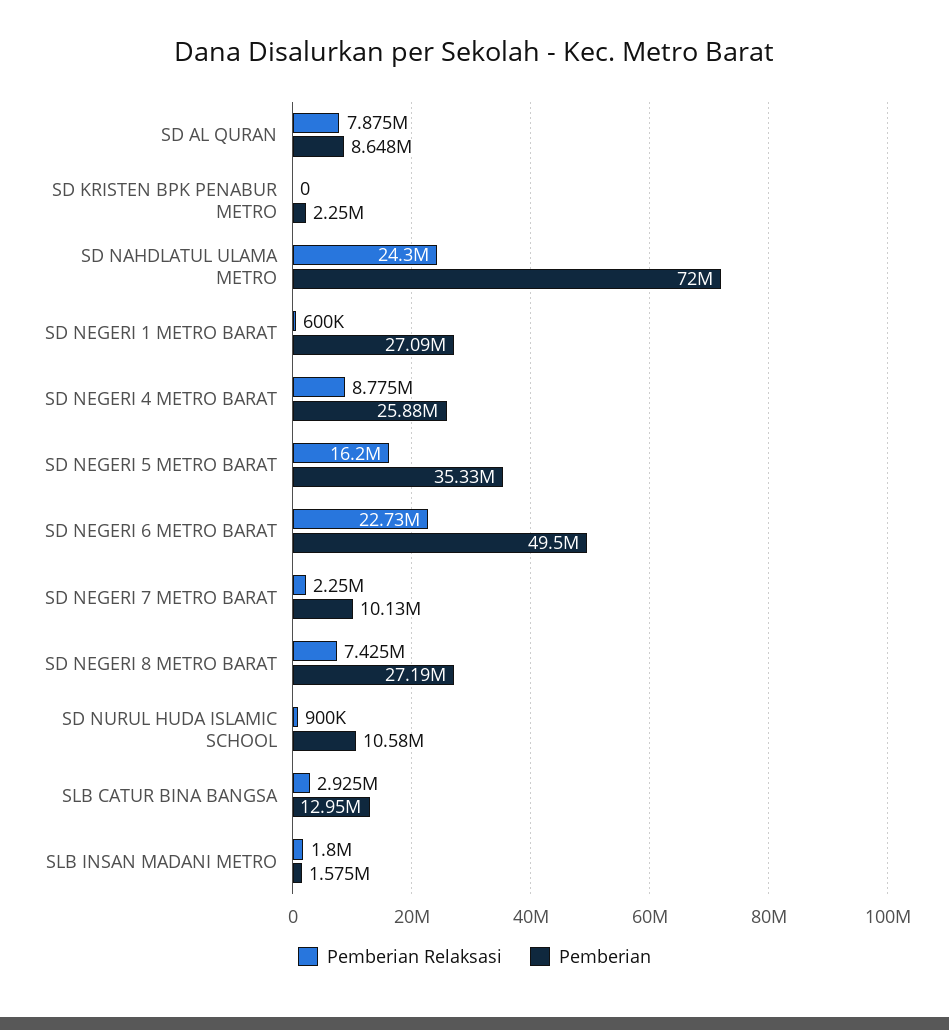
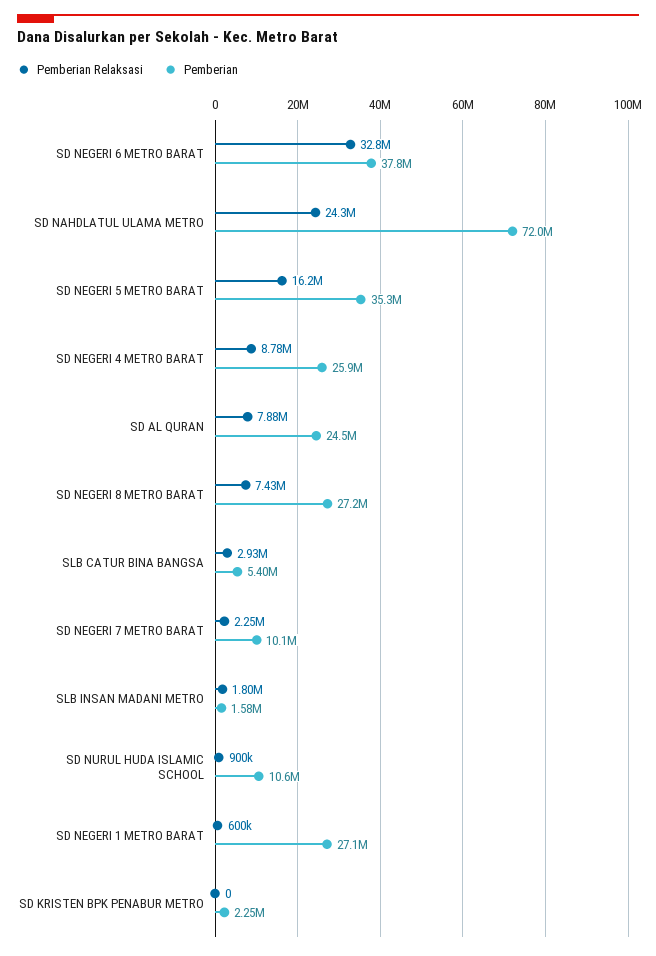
  {
    "Pemberian Relaksasi": {
      "SD AL QURAN": 7875000,
      "SD KRISTEN BPK PENABUR METRO": 0,
      "SD NAHDLATUL ULAMA METRO": 24300000,
      "SD NEGERI 1 METRO BARAT": 600000,
      "SD NEGERI 4 METRO BARAT": 8775000,
      "SD NEGERI 5 METRO BARAT": 16200000,
-     "SD NEGERI 6 METRO BARAT": 22730000,
+     "SD NEGERI 6 METRO BARAT": 32800000,
      "SD NEGERI 7 METRO BARAT": 2250000,
      "SD NEGERI 8 METRO BARAT": 7425000,
      "SD NURUL HUDA ISLAMIC SCHOOL": 900000,
      "SLB CATUR BINA BANGSA": 2925000,
      "SLB INSAN MADANI METRO": 1800000
    },
    "Pemberian": {
-     "SD AL QURAN": 8648000,
+     "SD AL QURAN": 24500000,
      "SD KRISTEN BPK PENABUR METRO": 2250000,
      "SD NAHDLATUL ULAMA METRO": 72000000,
      "SD NEGERI 1 METRO BARAT": 27090000,
      "SD NEGERI 4 METRO BARAT": 25880000,
      "SD NEGERI 5 METRO BARAT": 35330000,
-     "SD NEGERI 6 METRO BARAT": 49500000,
+     "SD NEGERI 6 METRO BARAT": 37800000,
      "SD NEGERI 7 METRO BARAT": 10130000,
      "SD NEGERI 8 METRO BARAT": 27190000,
      "SD NURUL HUDA ISLAMIC SCHOOL": 10580000,
-     "SLB CATUR BINA BANGSA": 12950000,
+     "SLB CATUR BINA BANGSA": 5400000,
      "SLB INSAN MADANI METRO": 1575000
    }
  }

